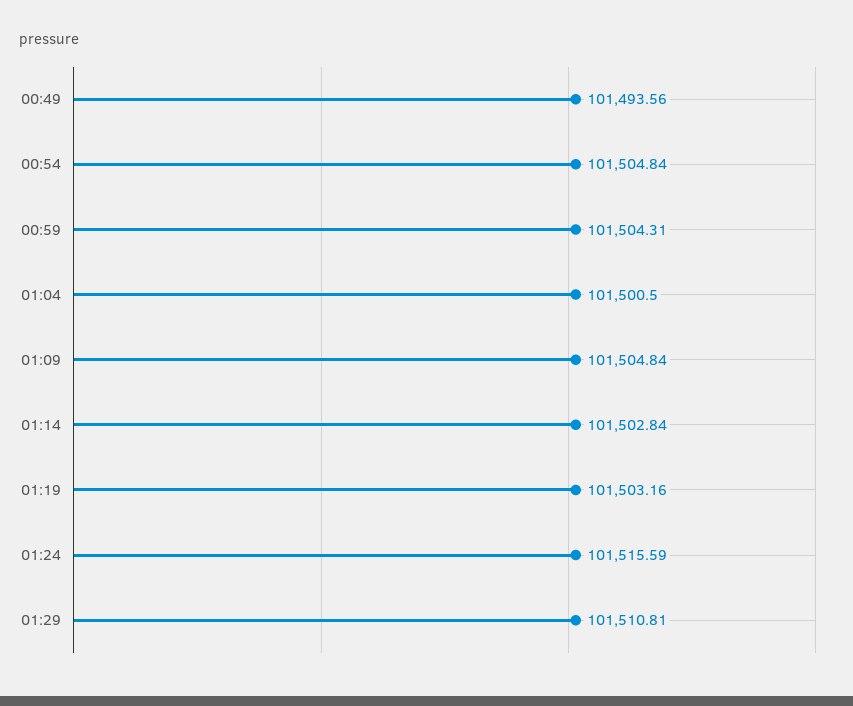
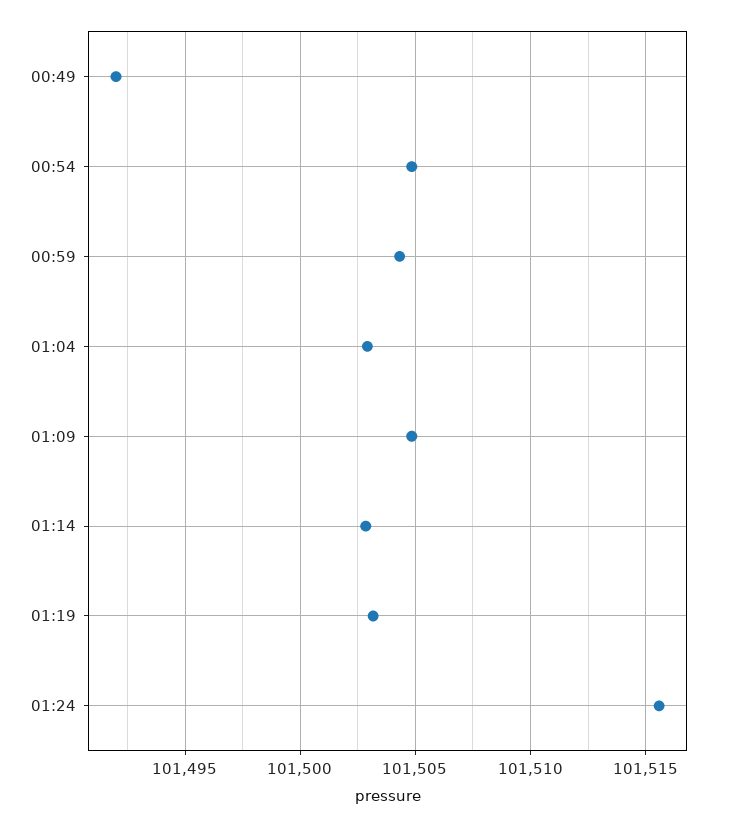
  {
-   "00:49": 101493.56,
+   "00:49": 101492,
    "00:54": 101504.84,
    "00:59": 101504.31,
-   "01:04": 101500.5,
+   "01:04": 101503,
    "01:09": 101504.84,
    "01:14": 101502.84,
    "01:19": 101503.16,
-   "01:24": 101515.59,
+   "01:24": 101515.59
-   "01:29": 101510.81
  }

